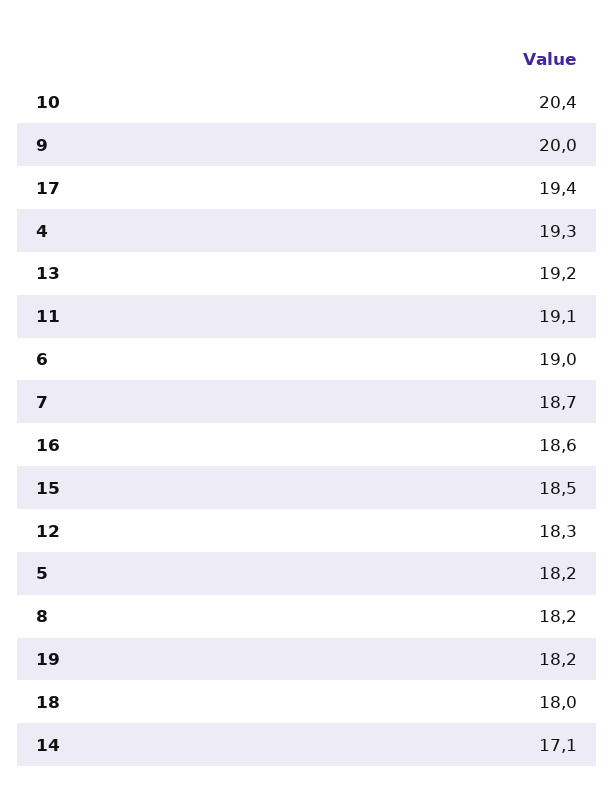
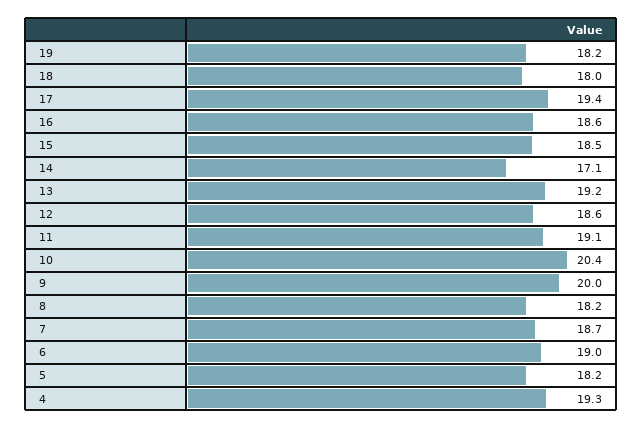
  {
    "10": 20.4,
    "9": 20,
    "17": 19.4,
    "4": 19.3,
    "13": 19.2,
    "11": 19.1,
    "6": 19,
    "7": 18.7,
    "16": 18.6,
    "15": 18.5,
-   "12": 18.3,
+   "12": 18.6,
    "5": 18.2,
    "8": 18.2,
    "19": 18.2,
    "18": 18,
    "14": 17.1
  }

